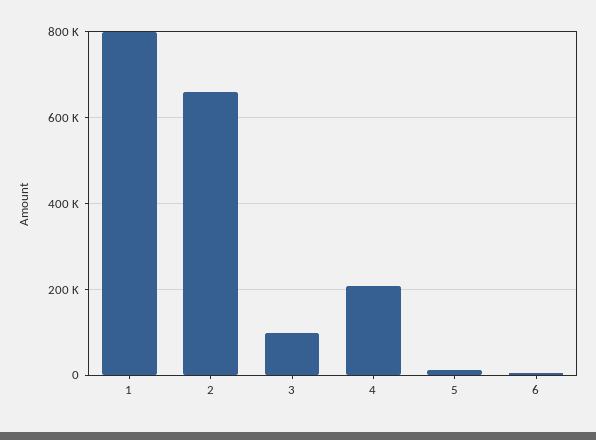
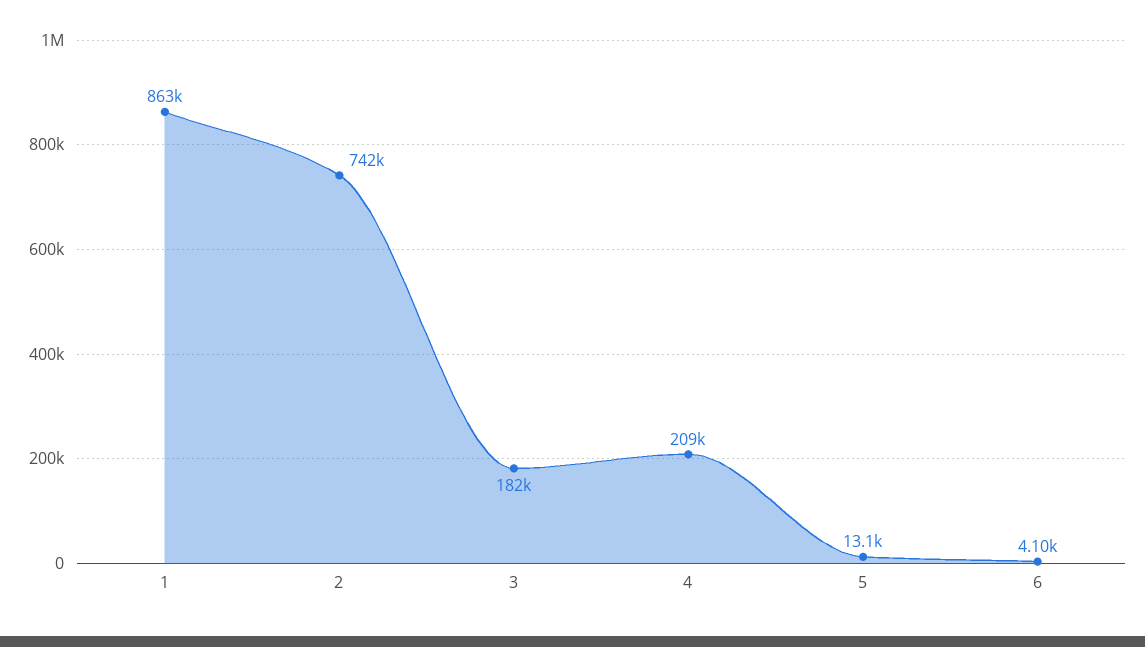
  {
-   "1": 800000,
+   "1": 863000,
-   "2": 660000,
+   "2": 742000,
-   "3": 100000,
+   "3": 182000,
    "4": 209000,
    "5": 13100,
    "6": 4100
  }

